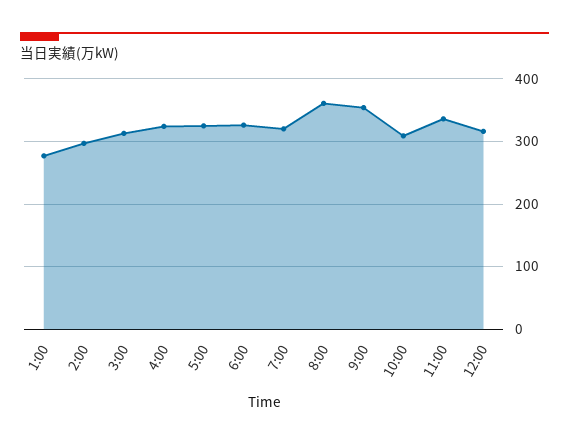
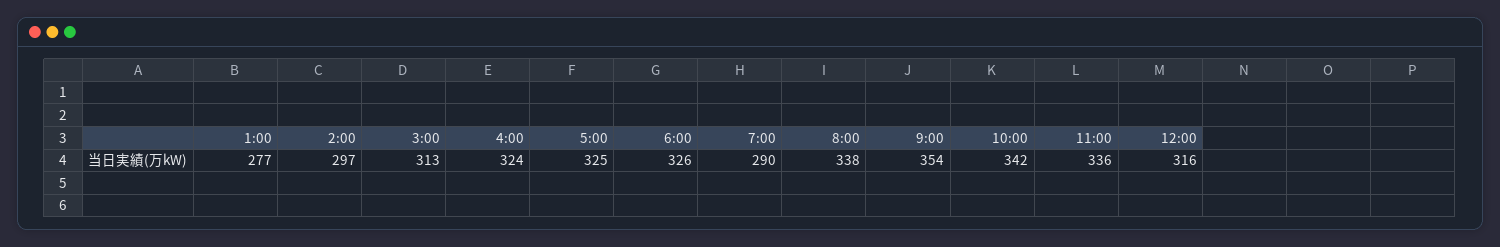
  {
    "1:00": 277,
    "2:00": 297,
    "3:00": 313,
    "4:00": 324,
    "5:00": 325,
    "6:00": 326,
-   "7:00": 320,
+   "7:00": 290,
-   "8:00": 360,
+   "8:00": 338,
    "9:00": 354,
-   "10:00": 310,
+   "10:00": 342,
    "11:00": 336,
    "12:00": 316
  }

